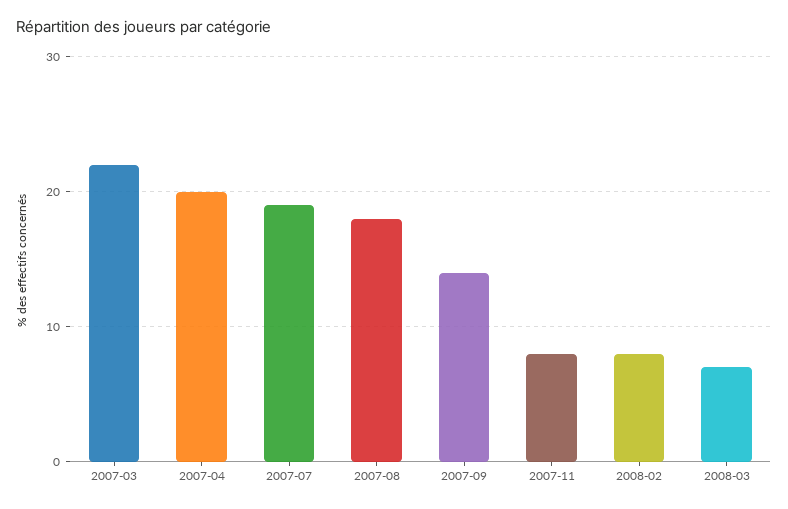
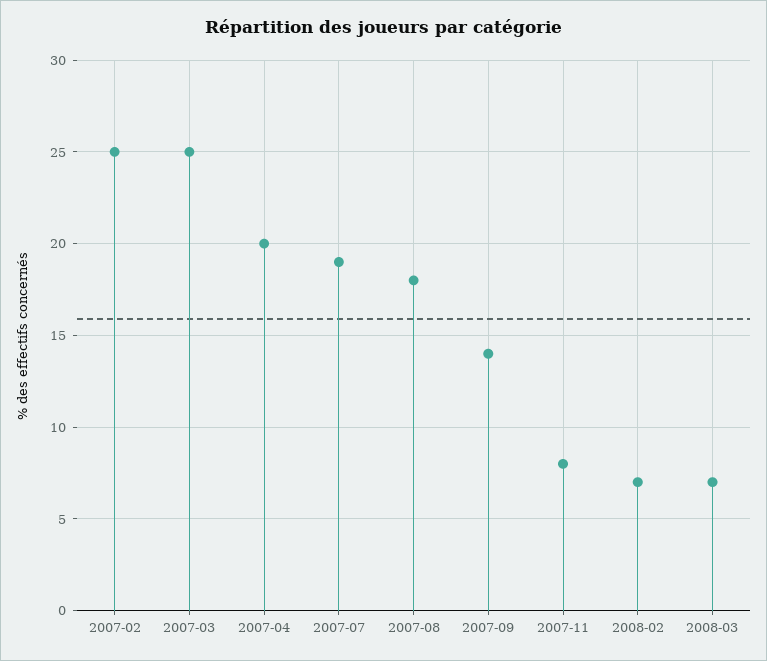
  {
-   "2007-03": 22,
+   "2007-03": 25,
    "2007-04": 20,
    "2007-07": 19,
    "2007-08": 18,
    "2007-09": 14,
    "2007-11": 8,
-   "2008-02": 8,
+   "2008-02": 7,
-   "2008-03": 7
+   "2008-03": 7,
+   "2007-02": 25
  }

